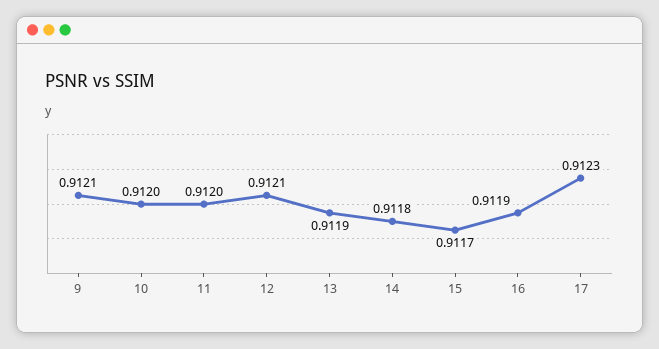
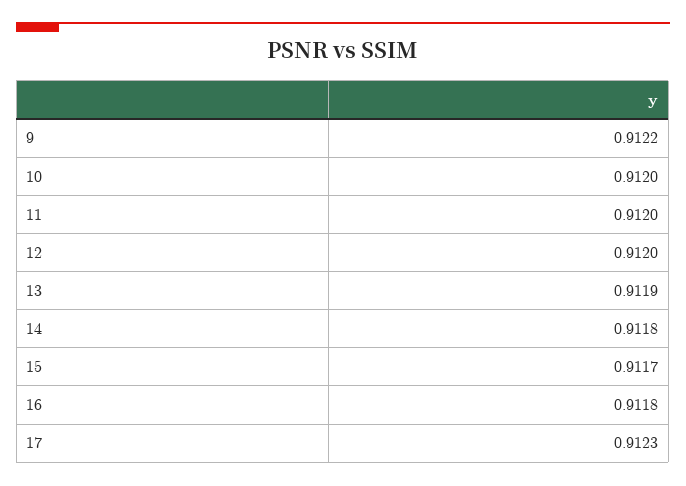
  {
-   "9": 0.9121,
+   "9": 0.9122,
    "10": 0.912,
    "11": 0.912,
-   "12": 0.9121,
+   "12": 0.912,
    "13": 0.9119,
    "14": 0.9118,
    "15": 0.9117,
-   "16": 0.9119,
+   "16": 0.9118,
    "17": 0.9123
  }

